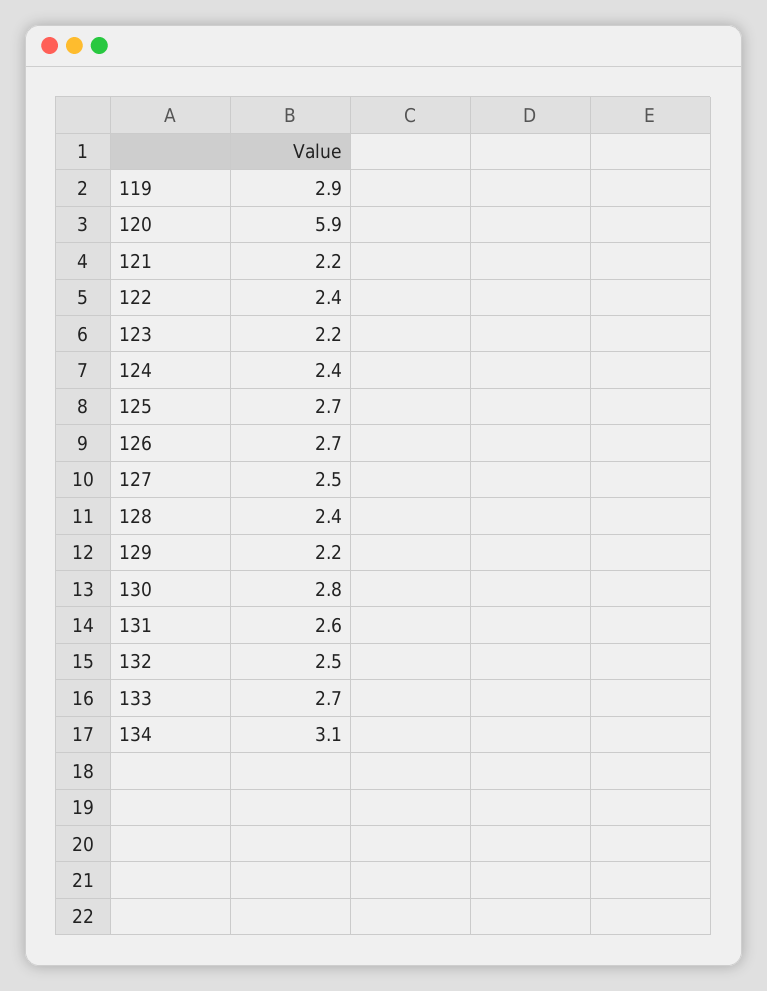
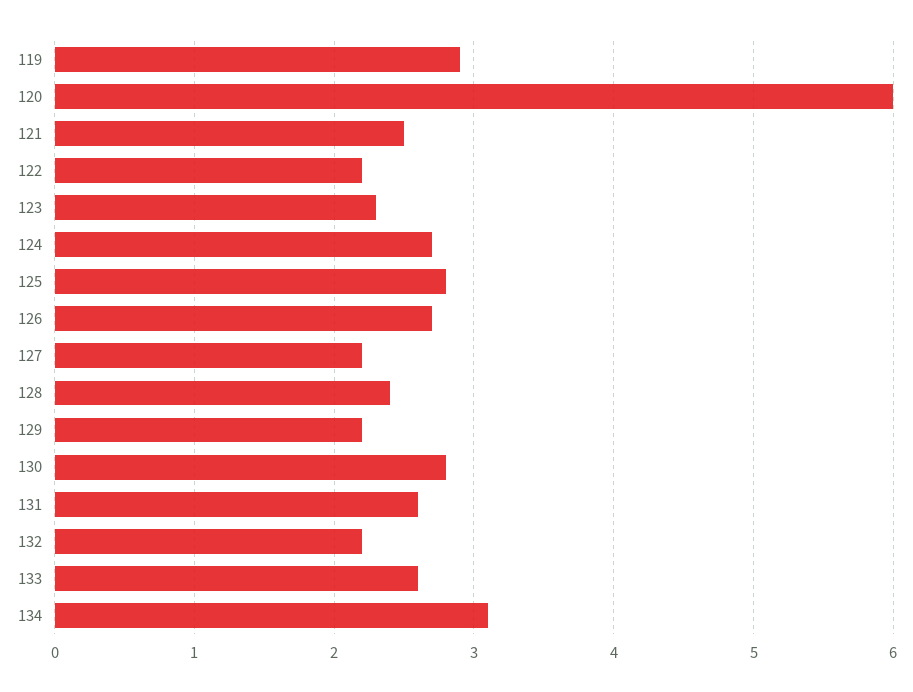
  {
    "119": 2.9,
-   "120": 5.9,
+   "120": 6,
-   "121": 2.2,
+   "121": 2.5,
-   "122": 2.4,
+   "122": 2.2,
-   "123": 2.2,
+   "123": 2.3,
-   "124": 2.4,
+   "124": 2.7,
-   "125": 2.7,
+   "125": 2.8,
    "126": 2.7,
-   "127": 2.5,
+   "127": 2.2,
    "128": 2.4,
    "129": 2.2,
    "130": 2.8,
    "131": 2.6,
-   "132": 2.5,
+   "132": 2.2,
-   "133": 2.7,
+   "133": 2.6,
    "134": 3.1
  }

